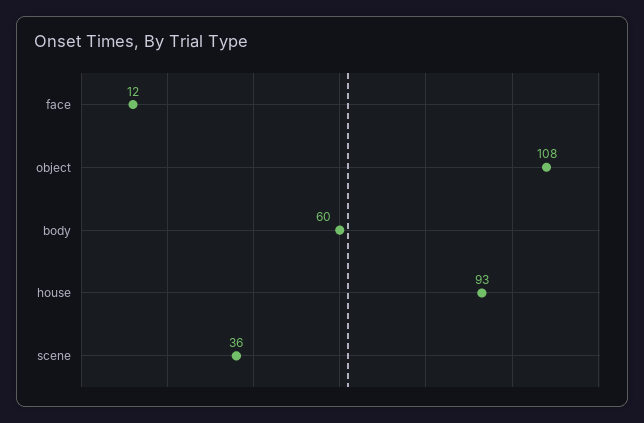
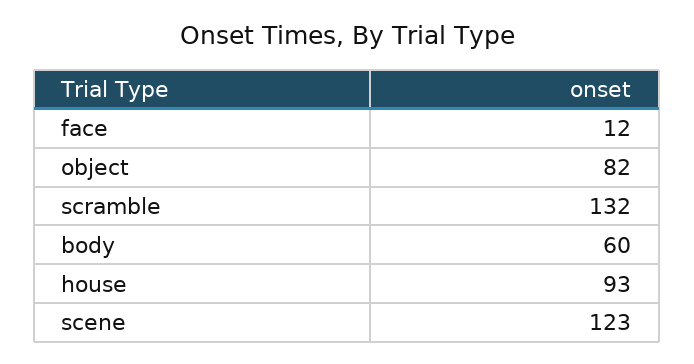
  {
    "face": 12,
-   "object": 108,
+   "object": 82,
    "body": 60,
    "house": 93,
-   "scene": 36
+   "scene": 123,
+   "scramble": 132
  }

